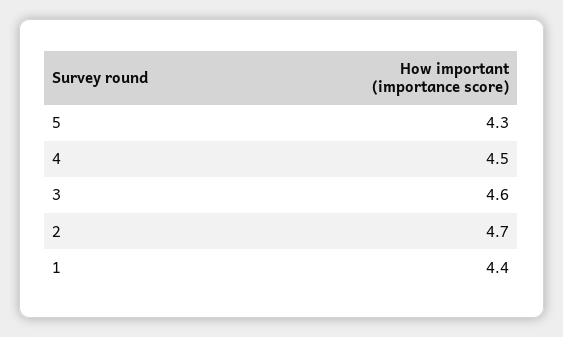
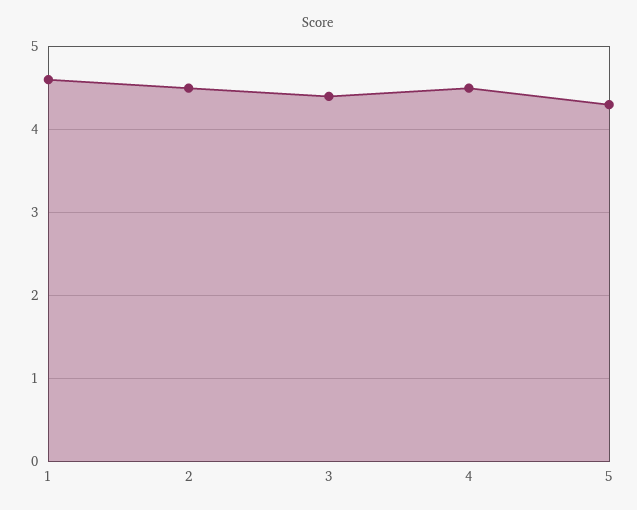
  {
    "5": 4.3,
    "4": 4.5,
-   "3": 4.6,
+   "3": 4.4,
-   "2": 4.7,
+   "2": 4.5,
-   "1": 4.4
+   "1": 4.6
  }

